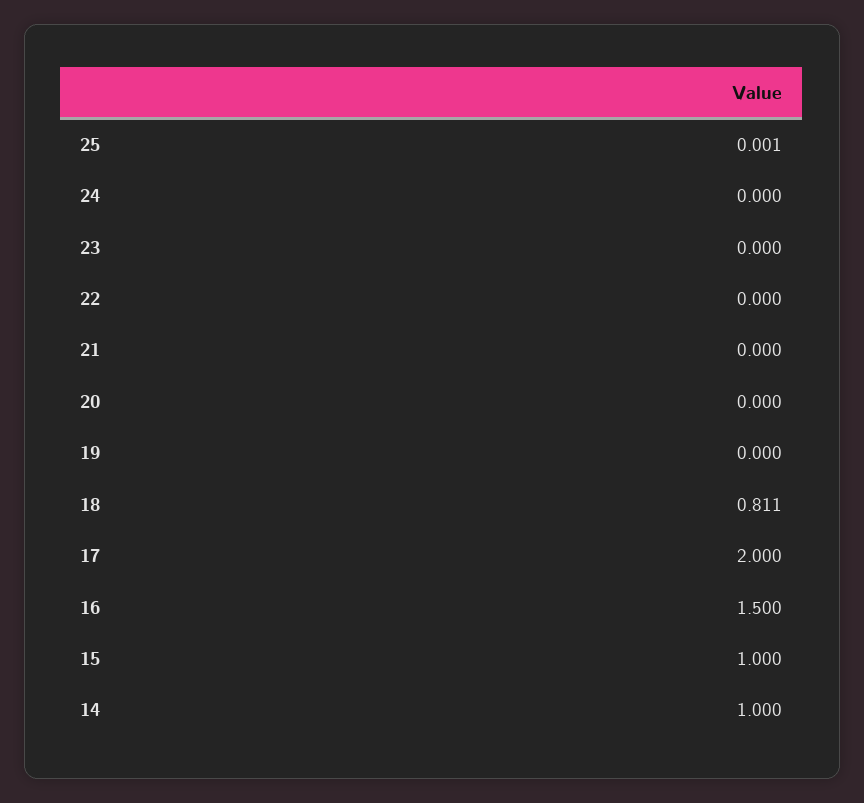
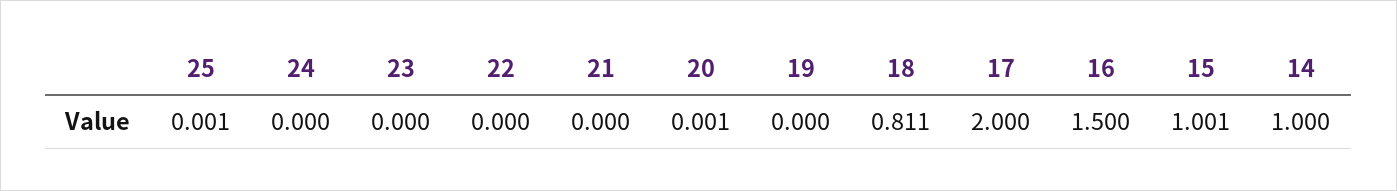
  {
    "25": 0.001,
    "24": 0,
    "23": 0,
    "22": 0,
    "21": 0,
-   "20": 0,
+   "20": 0.001,
    "19": 0,
    "18": 0.811,
    "17": 2,
    "16": 1.5,
-   "15": 1,
+   "15": 1.001,
    "14": 1
  }

